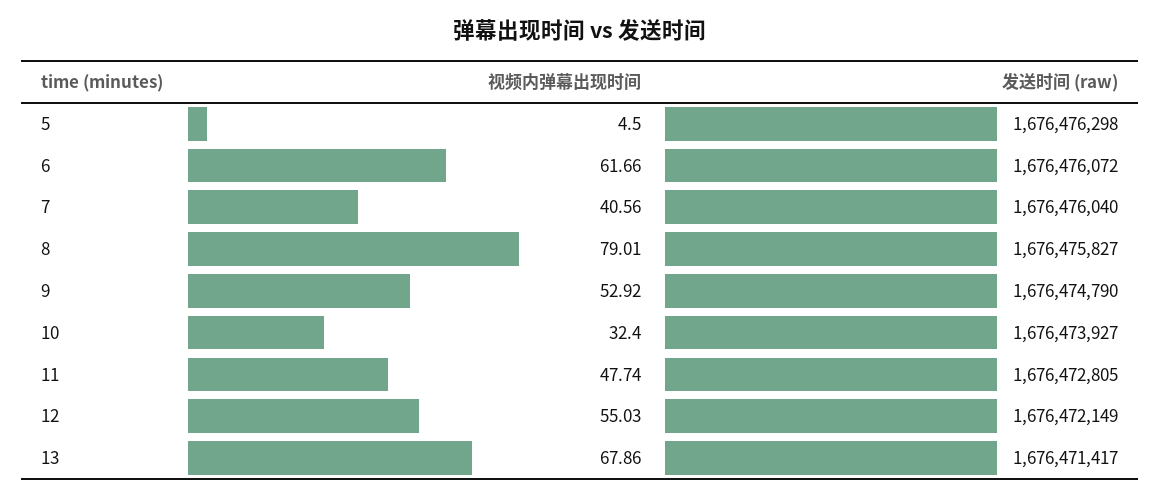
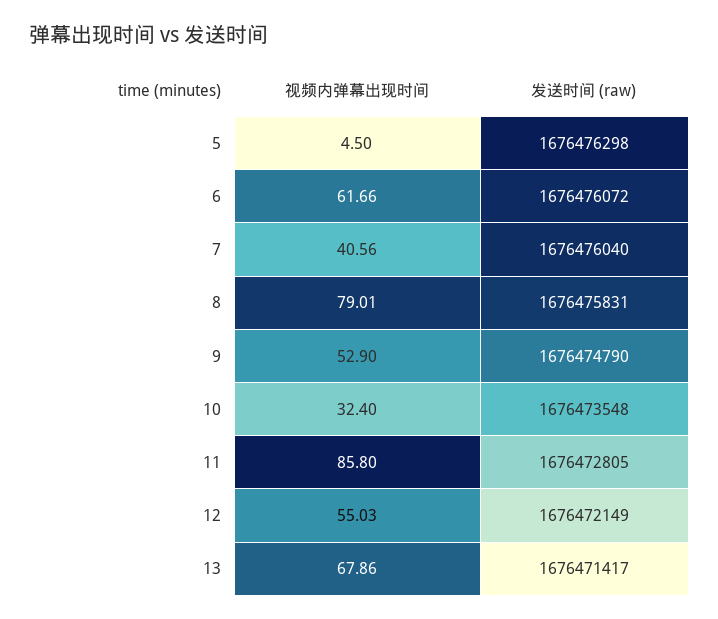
  {
    "视频内弹幕出现时间": {
      "5": 4.5,
      "6": 61.66,
      "7": 40.56,
      "8": 79.01,
-     "9": 52.92,
+     "9": 52.9,
      "10": 32.4,
-     "11": 47.74,
+     "11": 85.8,
      "12": 55.03,
      "13": 67.86
    },
    "发送时间 (raw)": {
      "5": 1676476298,
      "6": 1676476072,
      "7": 1676476040,
-     "8": 1676475827,
+     "8": 1676475831,
      "9": 1676474790,
-     "10": 1676473927,
+     "10": 1676473548,
      "11": 1676472805,
      "12": 1676472149,
      "13": 1676471417
    }
  }

